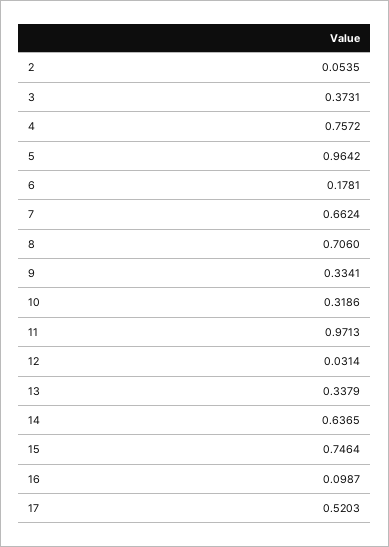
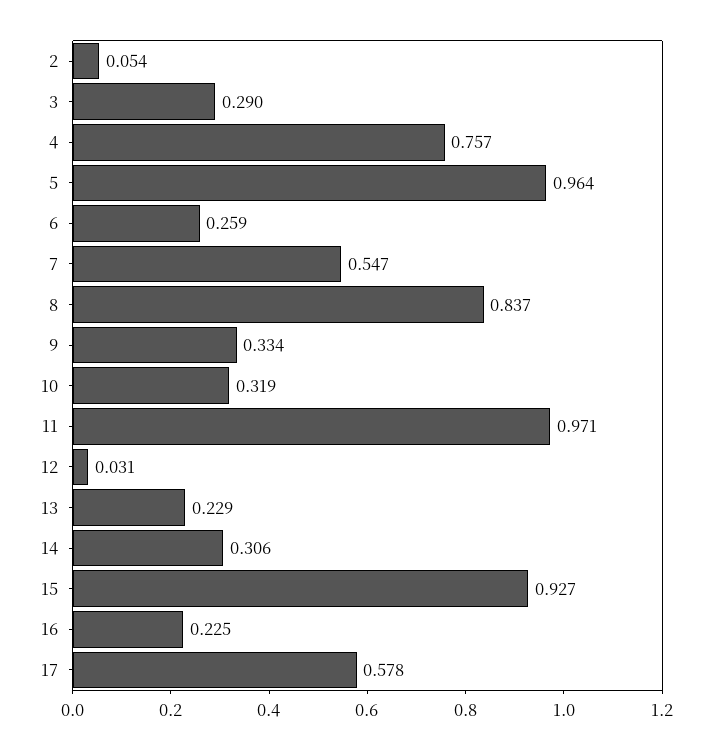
  {
    "2": 0.0535,
-   "3": 0.3731,
+   "3": 0.29,
    "4": 0.7572,
    "5": 0.9642,
-   "6": 0.1781,
+   "6": 0.259,
-   "7": 0.6624,
+   "7": 0.547,
-   "8": 0.706,
+   "8": 0.837,
    "9": 0.3341,
    "10": 0.3186,
    "11": 0.9713,
    "12": 0.0314,
-   "13": 0.3379,
+   "13": 0.229,
-   "14": 0.6365,
+   "14": 0.306,
-   "15": 0.7464,
+   "15": 0.927,
-   "16": 0.0987,
+   "16": 0.225,
-   "17": 0.5203
+   "17": 0.578
  }

